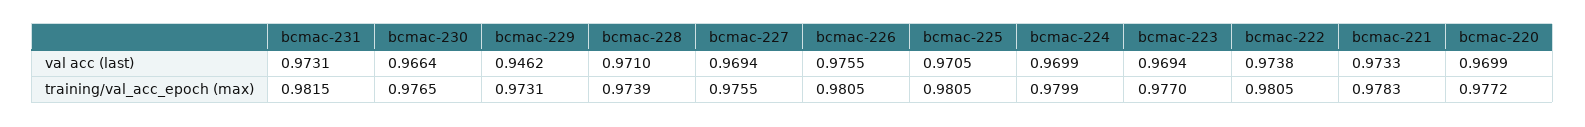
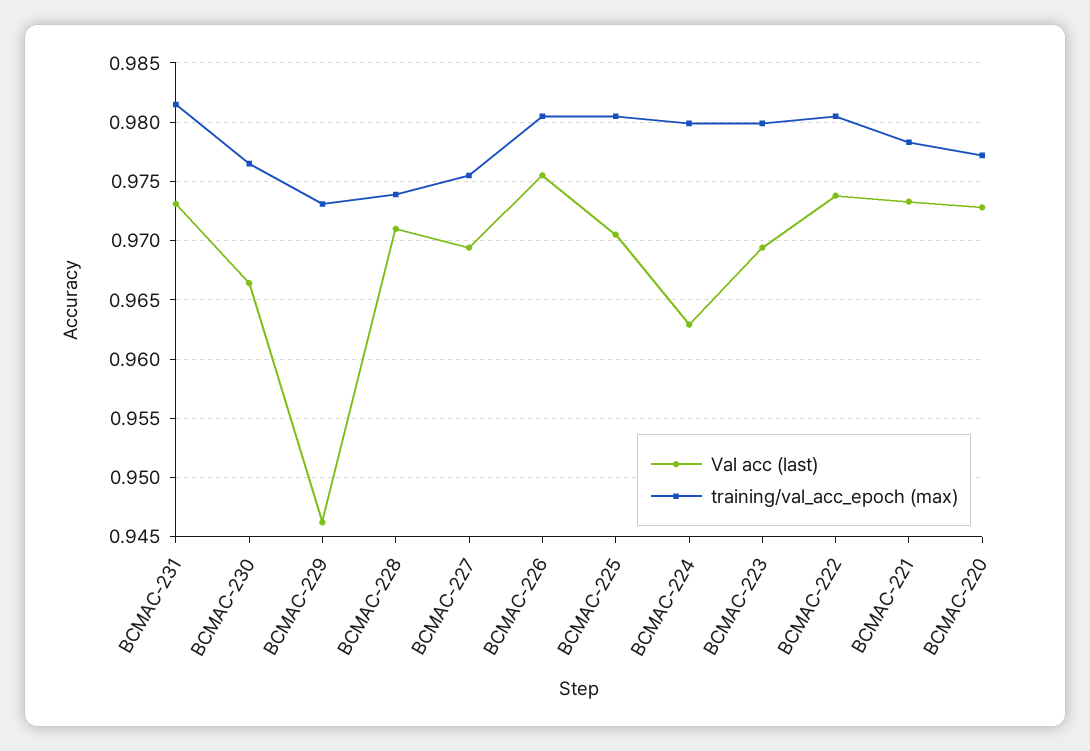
  {
    "val acc (last)": {
      "bcmac-231": 0.9731,
      "bcmac-230": 0.9664,
      "bcmac-229": 0.9462,
      "bcmac-228": 0.971,
      "bcmac-227": 0.9694,
      "bcmac-226": 0.9755,
      "bcmac-225": 0.9705,
-     "bcmac-224": 0.9699,
+     "bcmac-224": 0.963,
      "bcmac-223": 0.9694,
      "bcmac-222": 0.9738,
      "bcmac-221": 0.9733,
-     "bcmac-220": 0.9699
+     "bcmac-220": 0.973
    },
    "training/val_acc_epoch (max)": {
      "bcmac-231": 0.9815,
      "bcmac-230": 0.9765,
      "bcmac-229": 0.9731,
      "bcmac-228": 0.9739,
      "bcmac-227": 0.9755,
      "bcmac-226": 0.9805,
      "bcmac-225": 0.9805,
      "bcmac-224": 0.9799,
-     "bcmac-223": 0.977,
+     "bcmac-223": 0.98,
      "bcmac-222": 0.9805,
      "bcmac-221": 0.9783,
      "bcmac-220": 0.9772
    }
  }

